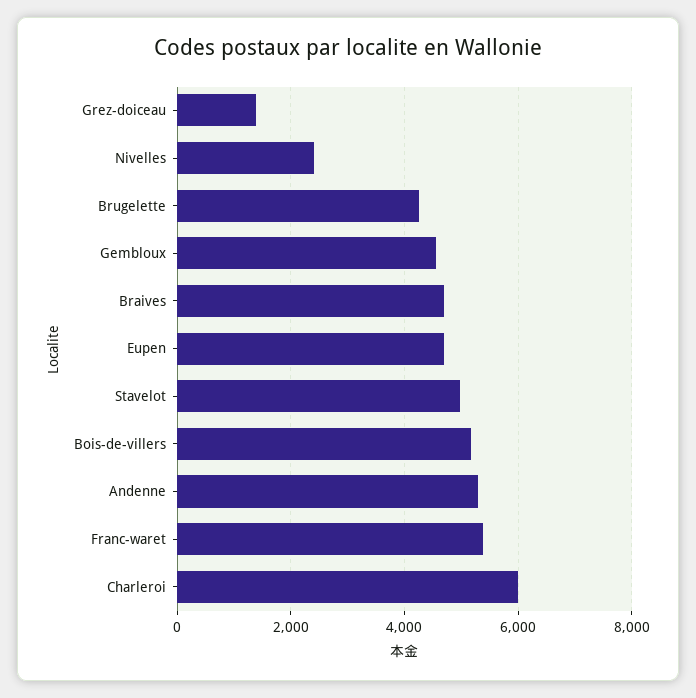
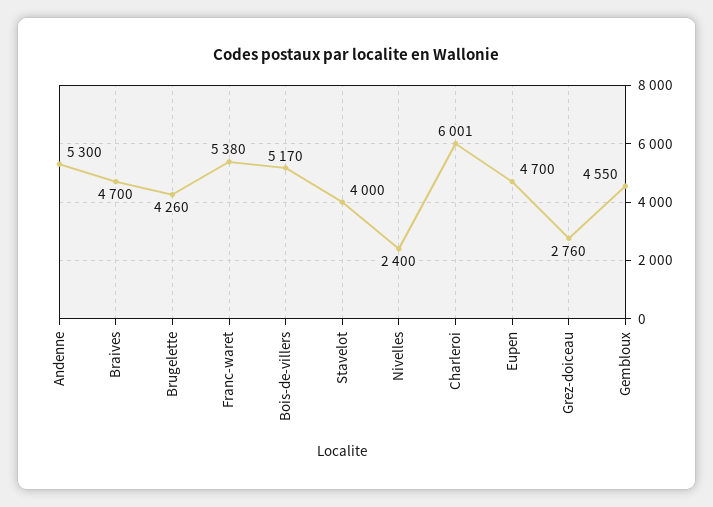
  {
-   "Grez-doiceau": 1400,
+   "Grez-doiceau": 2760,
    "Nivelles": 2400,
    "Brugelette": 4260,
    "Gembloux": 4550,
    "Braives": 4700,
    "Eupen": 4700,
-   "Stavelot": 5000,
+   "Stavelot": 4000,
    "Bois-de-villers": 5170,
    "Andenne": 5300,
    "Franc-waret": 5380,
    "Charleroi": 6001
  }

